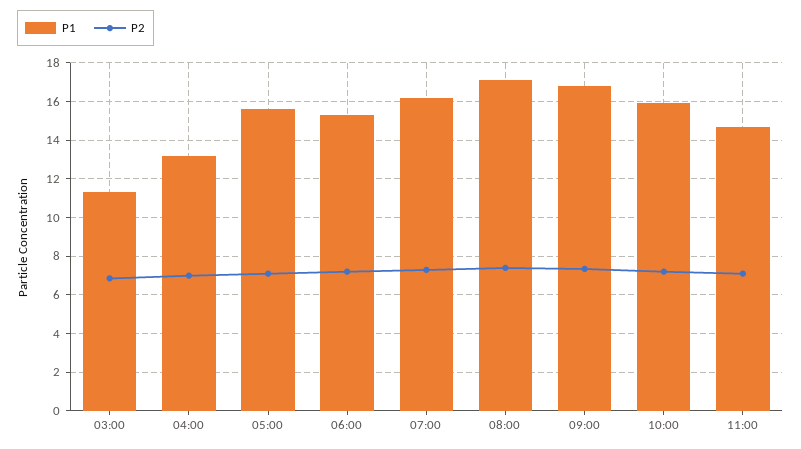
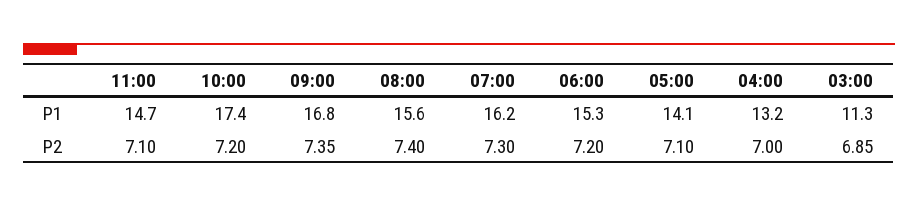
  {
    "P1": {
      "03:00": 11.3,
      "04:00": 13.2,
-     "05:00": 15.5,
+     "05:00": 14.1,
      "06:00": 15.3,
      "07:00": 16.2,
-     "08:00": 17,
+     "08:00": 15.6,
      "09:00": 16.8,
-     "10:00": 16,
+     "10:00": 17.4,
      "11:00": 14.7
    },
    "P2": {
      "03:00": 6.85,
      "04:00": 7,
      "05:00": 7.1,
      "06:00": 7.2,
      "07:00": 7.3,
      "08:00": 7.4,
      "09:00": 7.35,
      "10:00": 7.2,
      "11:00": 7.1
    }
  }

